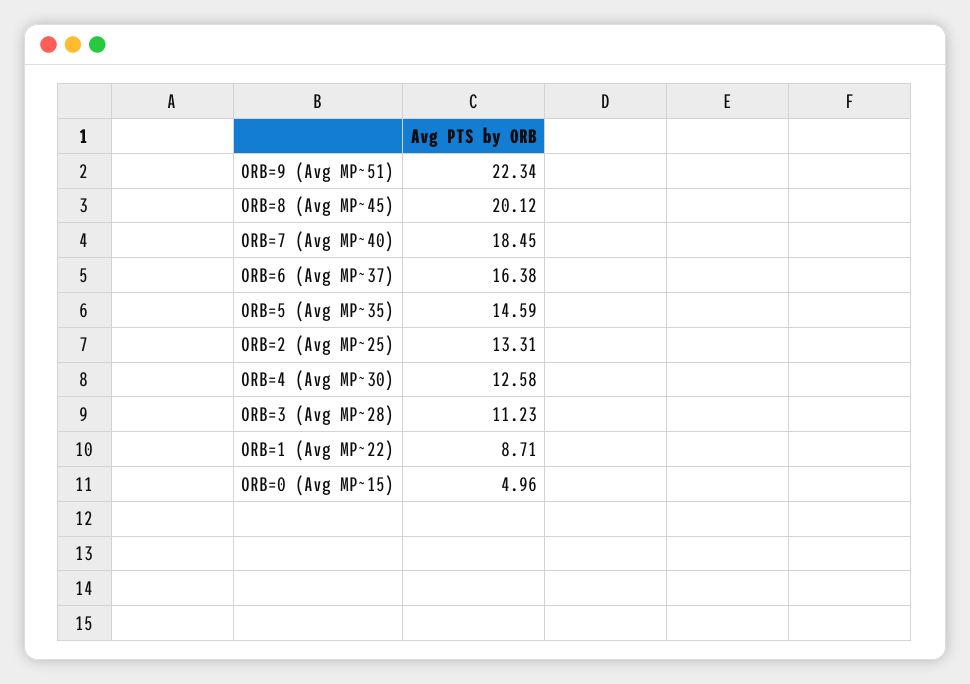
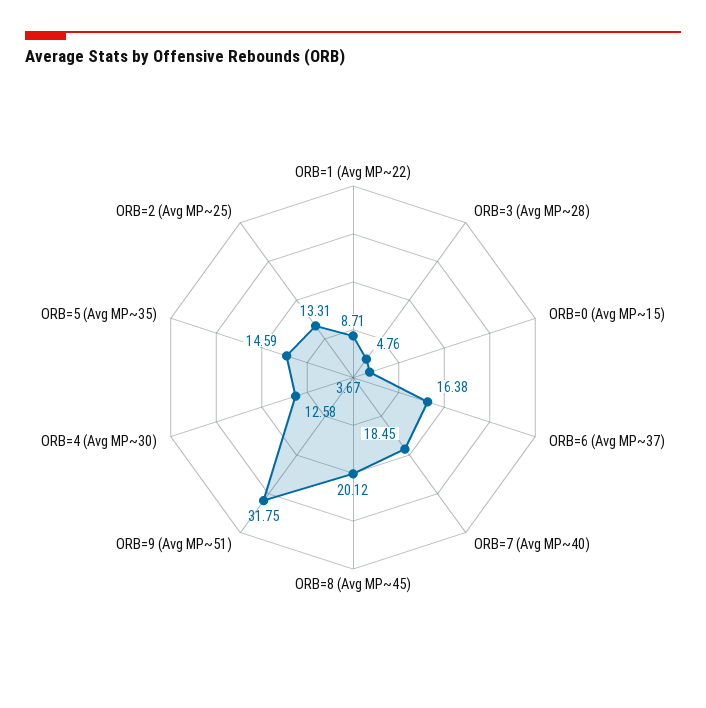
  {
-   "ORB=9 (Avg MP~51)": 22.34,
+   "ORB=9 (Avg MP~51)": 31.75,
    "ORB=8 (Avg MP~45)": 20.12,
    "ORB=7 (Avg MP~40)": 18.45,
    "ORB=6 (Avg MP~37)": 16.38,
    "ORB=5 (Avg MP~35)": 14.59,
    "ORB=2 (Avg MP~25)": 13.31,
    "ORB=4 (Avg MP~30)": 12.58,
-   "ORB=3 (Avg MP~28)": 11.23,
+   "ORB=3 (Avg MP~28)": 4.76,
    "ORB=1 (Avg MP~22)": 8.71,
-   "ORB=0 (Avg MP~15)": 4.96
+   "ORB=0 (Avg MP~15)": 3.67
  }

